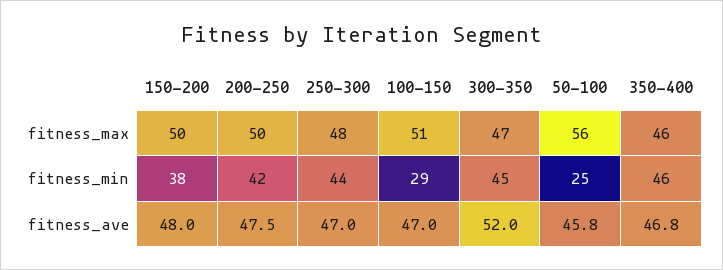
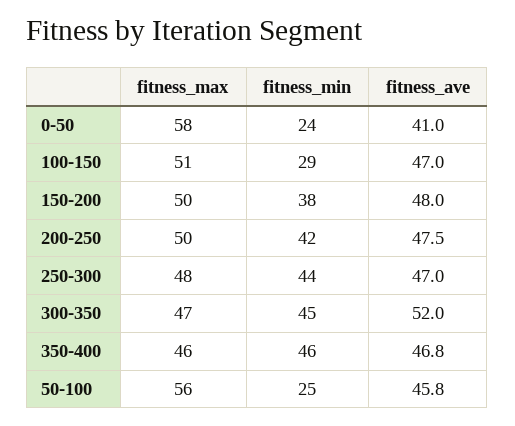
  {
    "150-200": {
      "fitness_max": 50,
      "fitness_min": 38,
      "fitness_ave": 48
    },
    "200-250": {
      "fitness_max": 50,
      "fitness_min": 42,
      "fitness_ave": 47.5
    },
    "250-300": {
      "fitness_max": 48,
      "fitness_min": 44,
      "fitness_ave": 47
    },
    "100-150": {
      "fitness_max": 51,
      "fitness_min": 29,
      "fitness_ave": 47
    },
    "300-350": {
      "fitness_max": 47,
      "fitness_min": 45,
      "fitness_ave": 52
    },
    "50-100": {
      "fitness_max": 56,
      "fitness_min": 25,
      "fitness_ave": 45.8
    },
    "350-400": {
      "fitness_max": 46,
      "fitness_min": 46,
      "fitness_ave": 46.8
-   }
+   },
+   "0-50": {
+     "fitness_max": 58,
+     "fitness_min": 24,
+     "fitness_ave": 41
+   }
  }

